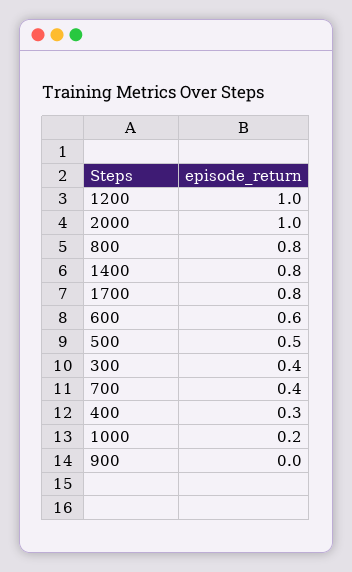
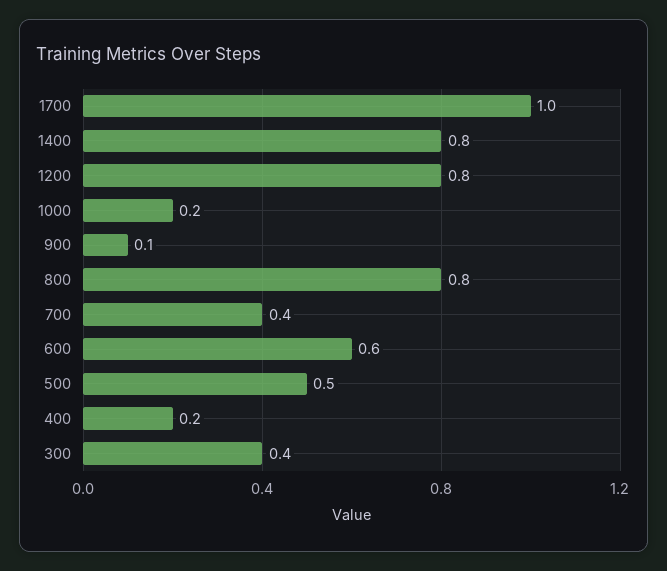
  {
-   "1200": 1,
+   "1200": 0.8,
-   "2000": 1,
    "800": 0.8,
    "1400": 0.8,
-   "1700": 0.8,
+   "1700": 1,
    "600": 0.6,
    "500": 0.5,
    "300": 0.4,
    "700": 0.4,
-   "400": 0.3,
+   "400": 0.2,
    "1000": 0.2,
-   "900": 0
+   "900": 0.1
  }

